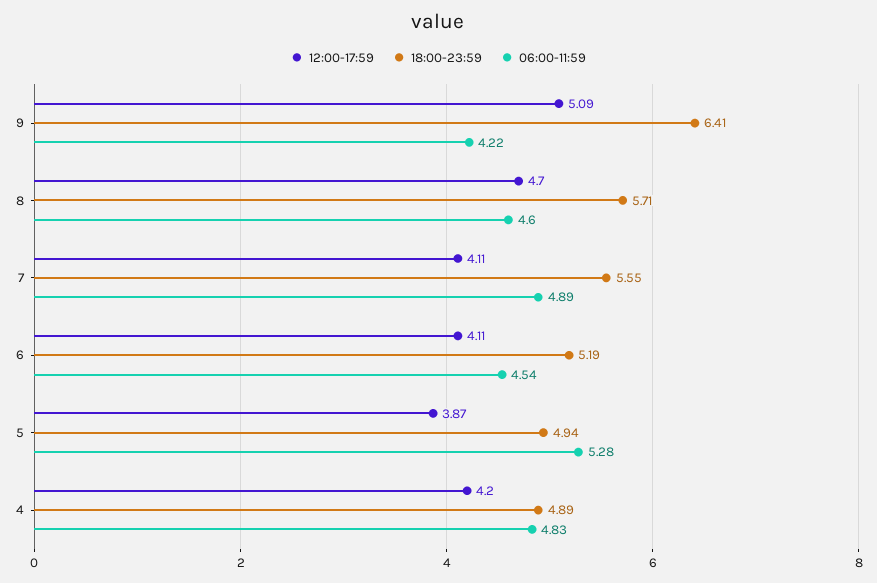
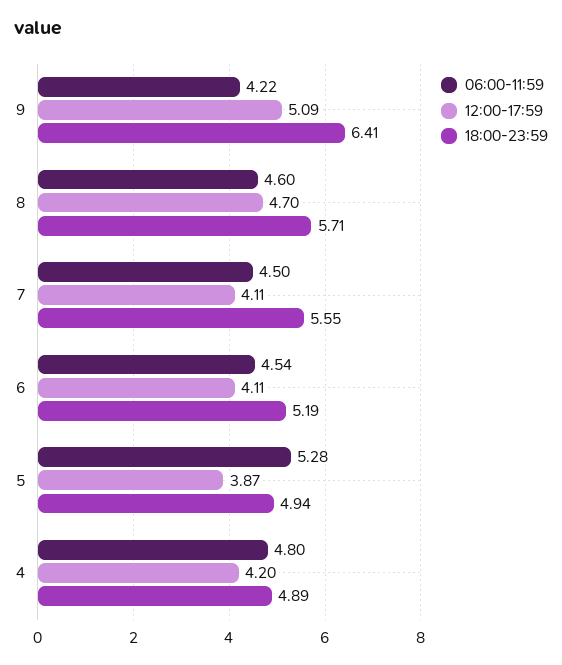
  {
    "12:00-17:59": {
      "9": 5.09,
      "8": 4.7,
      "7": 4.11,
      "6": 4.11,
      "5": 3.87,
      "4": 4.2
    },
    "18:00-23:59": {
      "9": 6.41,
      "8": 5.71,
      "7": 5.55,
      "6": 5.19,
      "5": 4.94,
      "4": 4.89
    },
    "06:00-11:59": {
      "9": 4.22,
      "8": 4.6,
-     "7": 4.89,
+     "7": 4.5,
      "6": 4.54,
      "5": 5.28,
-     "4": 4.83
+     "4": 4.8
    }
  }

